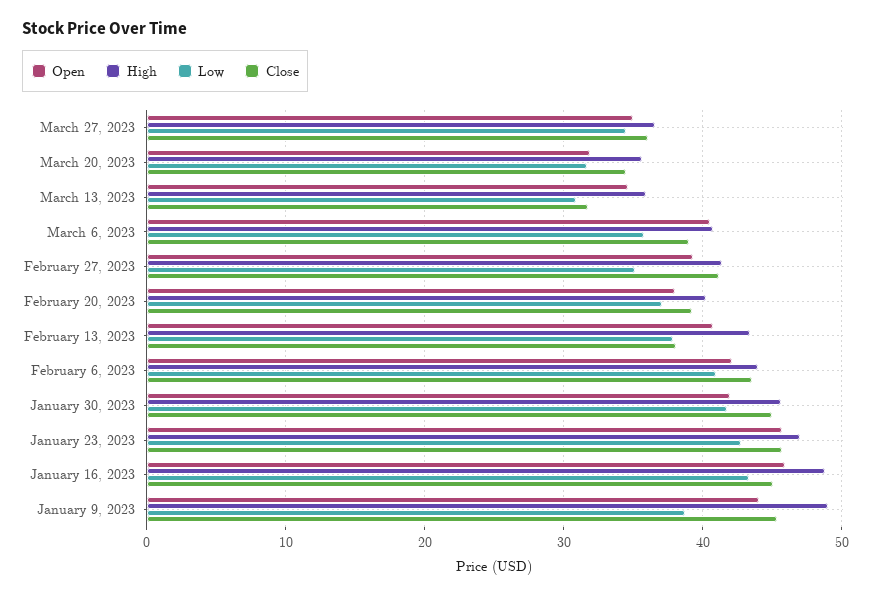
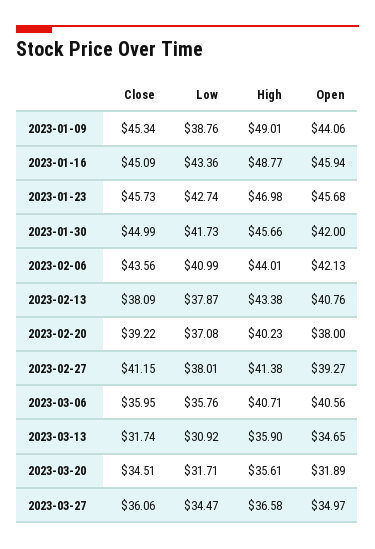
  {
    "Open": {
      "March 27, 2023": 34.97,
      "March 20, 2023": 31.89,
      "March 13, 2023": 34.65,
      "March 6, 2023": 40.56,
      "February 27, 2023": 39.27,
      "February 20, 2023": 38,
      "February 13, 2023": 40.76,
      "February 6, 2023": 42.13,
      "January 30, 2023": 42,
      "January 23, 2023": 45.68,
      "January 16, 2023": 45.94,
      "January 9, 2023": 44.06
    },
    "High": {
      "March 27, 2023": 36.58,
      "March 20, 2023": 35.61,
      "March 13, 2023": 35.9,
      "March 6, 2023": 40.71,
      "February 27, 2023": 41.38,
      "February 20, 2023": 40.23,
      "February 13, 2023": 43.38,
      "February 6, 2023": 44.01,
      "January 30, 2023": 45.66,
      "January 23, 2023": 46.98,
      "January 16, 2023": 48.77,
      "January 9, 2023": 49.01
    },
    "Low": {
      "March 27, 2023": 34.47,
      "March 20, 2023": 31.71,
      "March 13, 2023": 30.92,
      "March 6, 2023": 35.76,
-     "February 27, 2023": 35,
+     "February 27, 2023": 38.01,
      "February 20, 2023": 37.08,
      "February 13, 2023": 37.87,
      "February 6, 2023": 40.99,
      "January 30, 2023": 41.73,
      "January 23, 2023": 42.74,
      "January 16, 2023": 43.36,
      "January 9, 2023": 38.76
    },
    "Close": {
      "March 27, 2023": 36.06,
      "March 20, 2023": 34.51,
      "March 13, 2023": 31.74,
-     "March 6, 2023": 39,
+     "March 6, 2023": 35.95,
      "February 27, 2023": 41.15,
      "February 20, 2023": 39.22,
      "February 13, 2023": 38.09,
      "February 6, 2023": 43.56,
      "January 30, 2023": 44.99,
      "January 23, 2023": 45.73,
      "January 16, 2023": 45.09,
      "January 9, 2023": 45.34
    }
  }

